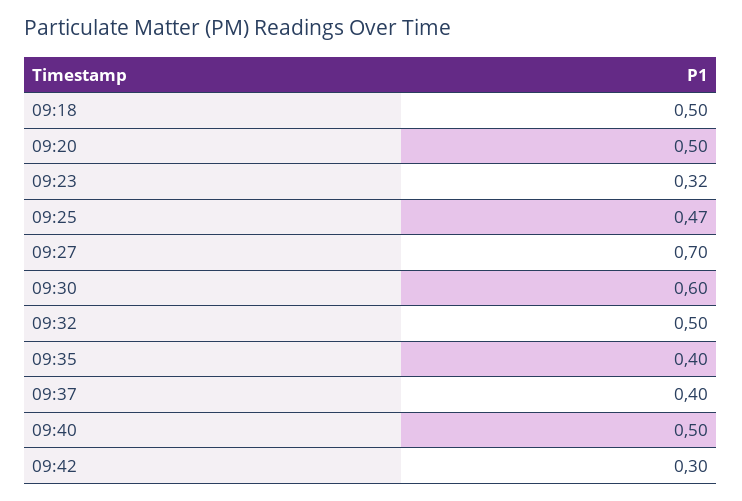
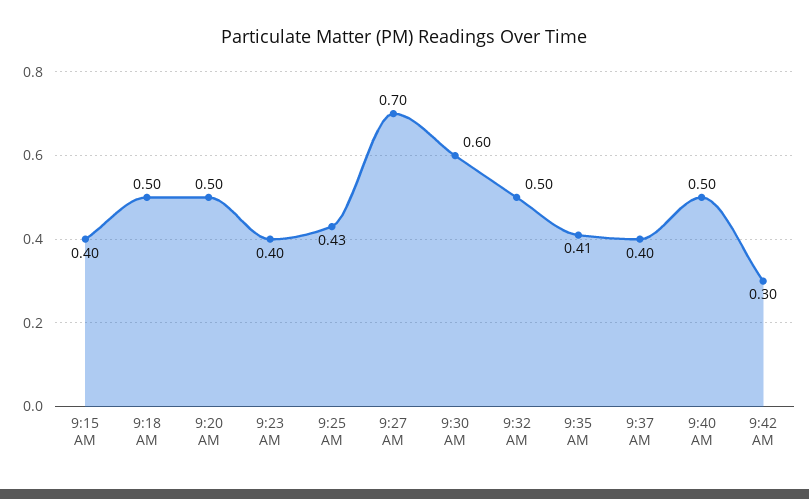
  {
    "09:18": 0.5,
    "09:20": 0.5,
-   "09:23": 0.32,
+   "09:23": 0.4,
-   "09:25": 0.47,
+   "09:25": 0.43,
    "09:27": 0.7,
    "09:30": 0.6,
    "09:32": 0.5,
-   "09:35": 0.4,
+   "09:35": 0.41,
    "09:37": 0.4,
    "09:40": 0.5,
-   "09:42": 0.3
+   "09:42": 0.3,
+   "9:15 AM": 0.4
  }

